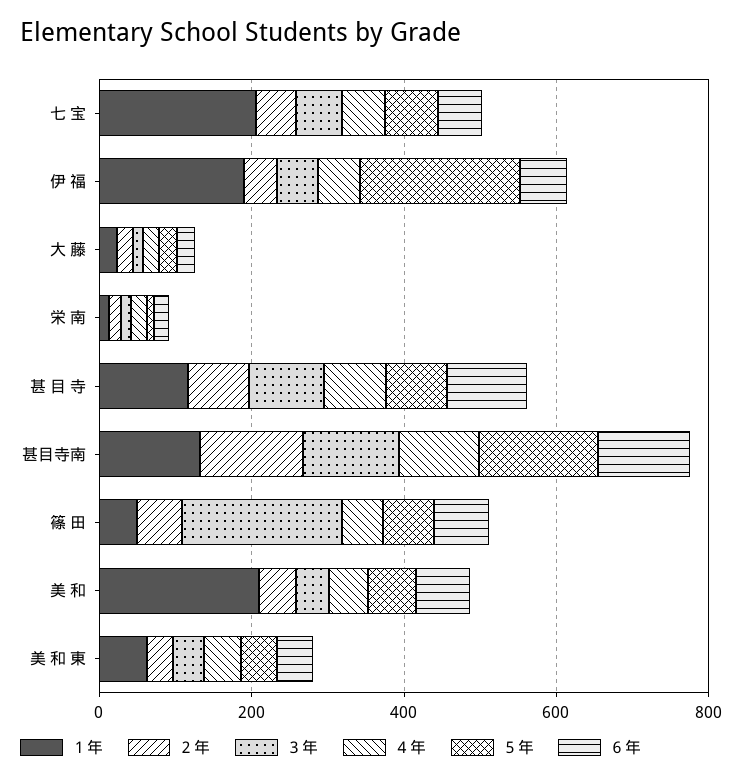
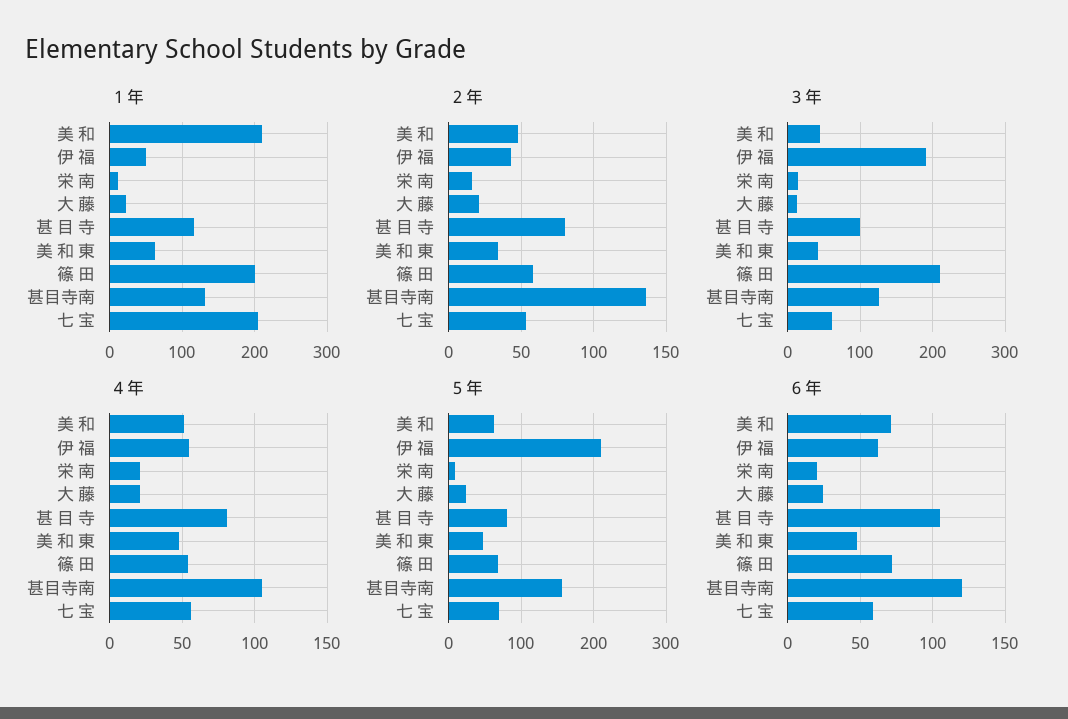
  {
    "１年": {
      "七 宝": 210,
-     "伊 福": 200,
+     "伊 福": 50,
      "大 藤": 20,
      "栄 南": 10,
      "甚 目 寺": 120,
      "甚目寺南": 130,
-     "篠 田": 50,
+     "篠 田": 200,
      "美 和": 210,
      "美 和 東": 60
    },
    "２年": {
      "七 宝": 55,
      "伊 福": 45,
      "大 藤": 20,
      "栄 南": 15,
      "甚 目 寺": 80,
      "甚目寺南": 135,
      "篠 田": 60,
      "美 和": 50,
      "美 和 東": 35
    },
    "３年": {
      "七 宝": 60,
-     "伊 福": 50,
+     "伊 福": 190,
      "大 藤": 10,
      "栄 南": 10,
      "甚 目 寺": 100,
      "甚目寺南": 130,
      "篠 田": 210,
      "美 和": 40,
      "美 和 東": 40
    },
    "４年": {
      "七 宝": 55,
      "伊 福": 55,
      "大 藤": 20,
      "栄 南": 20,
      "甚 目 寺": 80,
      "甚目寺南": 105,
      "篠 田": 55,
      "美 和": 50,
      "美 和 東": 50
    },
    "５年": {
      "七 宝": 70,
      "伊 福": 210,
      "大 藤": 20,
      "栄 南": 10,
      "甚 目 寺": 80,
      "甚目寺南": 160,
      "篠 田": 70,
      "美 和": 60,
      "美 和 東": 50
    },
    "６年": {
      "七 宝": 60,
      "伊 福": 60,
      "大 藤": 25,
      "栄 南": 20,
      "甚 目 寺": 105,
      "甚目寺南": 120,
      "篠 田": 70,
      "美 和": 70,
      "美 和 東": 50
    }
  }

